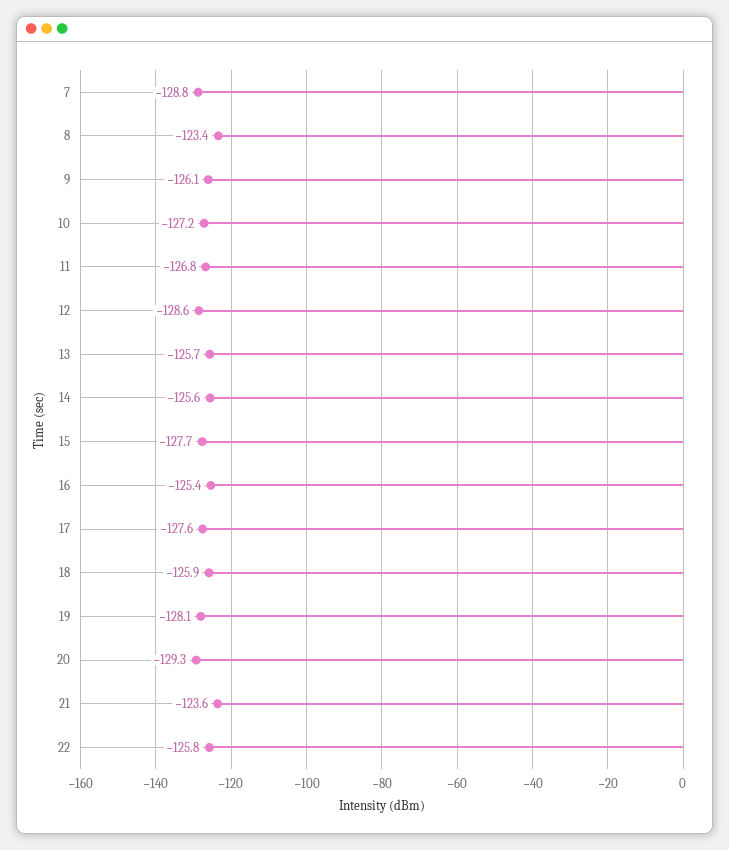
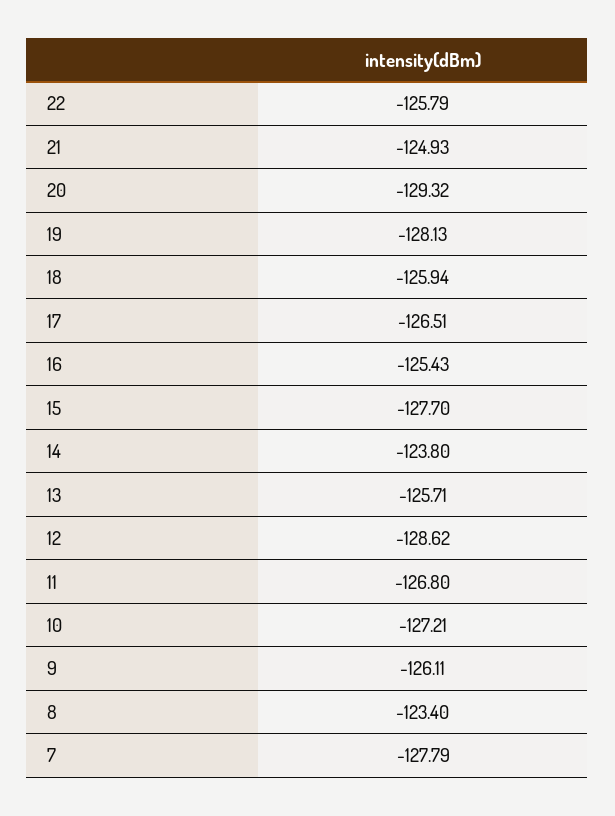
  {
-   "7": -128.8,
+   "7": -127.79,
    "8": -123.4,
    "9": -126.11,
    "10": -127.21,
    "11": -126.8,
    "12": -128.62,
    "13": -125.71,
-   "14": -125.6,
+   "14": -123.8,
    "15": -127.7,
    "16": -125.43,
-   "17": -127.6,
+   "17": -126.51,
    "18": -125.94,
    "19": -128.13,
    "20": -129.32,
-   "21": -123.6,
+   "21": -124.93,
    "22": -125.79
  }

